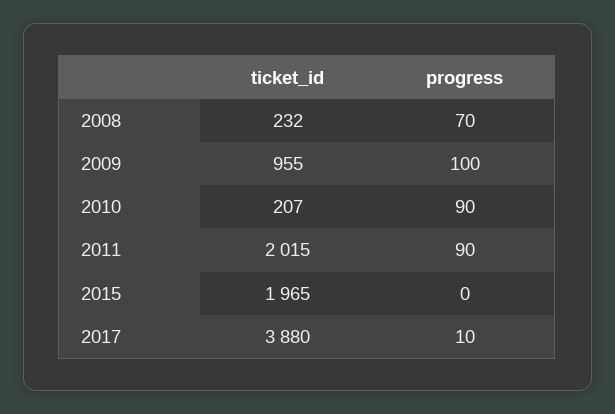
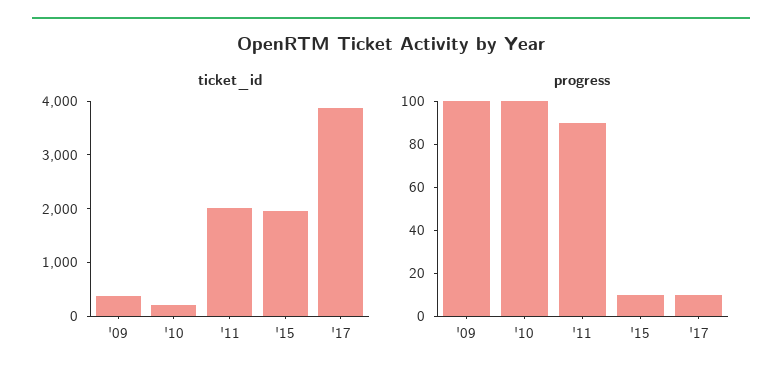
  {
    "ticket_id": {
-     "2008": 232,
-     "2009": 955,
+     "2009": 400,
      "2010": 207,
      "2011": 2015,
      "2015": 1965,
      "2017": 3880
    },
    "progress": {
-     "2008": 70,
      "2009": 100,
-     "2010": 90,
+     "2010": 100,
      "2011": 90,
-     "2015": 0,
+     "2015": 10,
      "2017": 10
    }
  }

